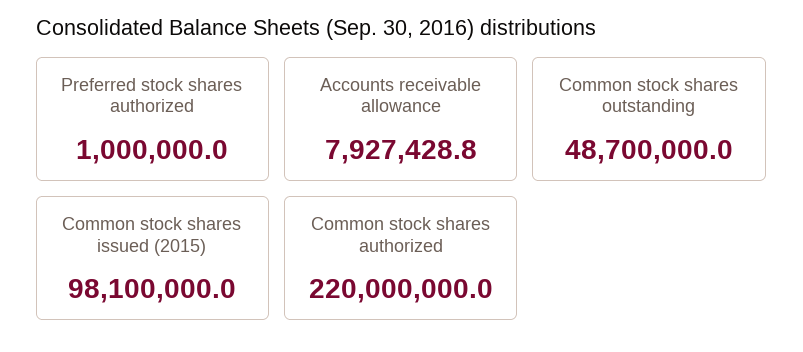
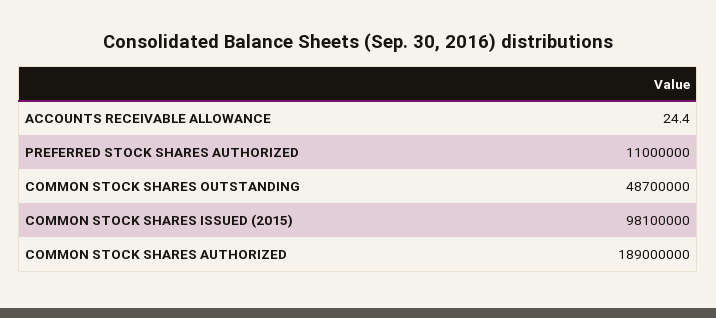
  {
-   "Preferred stock shares authorized": 1000000,
+   "Preferred stock shares authorized": 11000000,
-   "Accounts receivable allowance": 7927428.8,
+   "Accounts receivable allowance": 24.4,
    "Common stock shares outstanding": 48700000,
    "Common stock shares issued (2015)": 98100000,
-   "Common stock shares authorized": 220000000
+   "Common stock shares authorized": 189000000
  }

